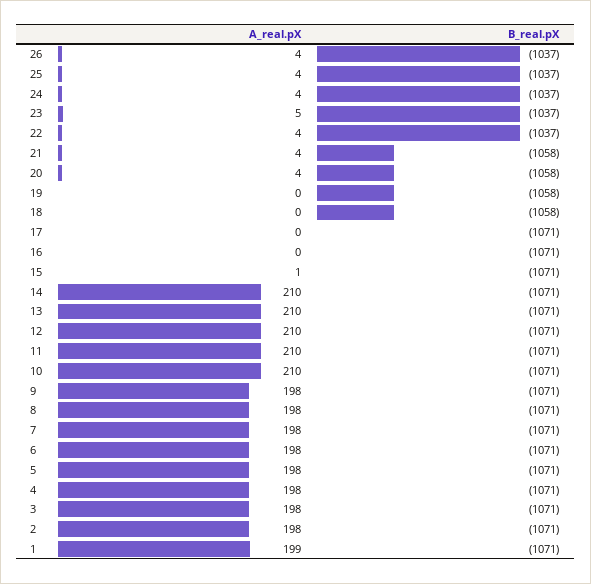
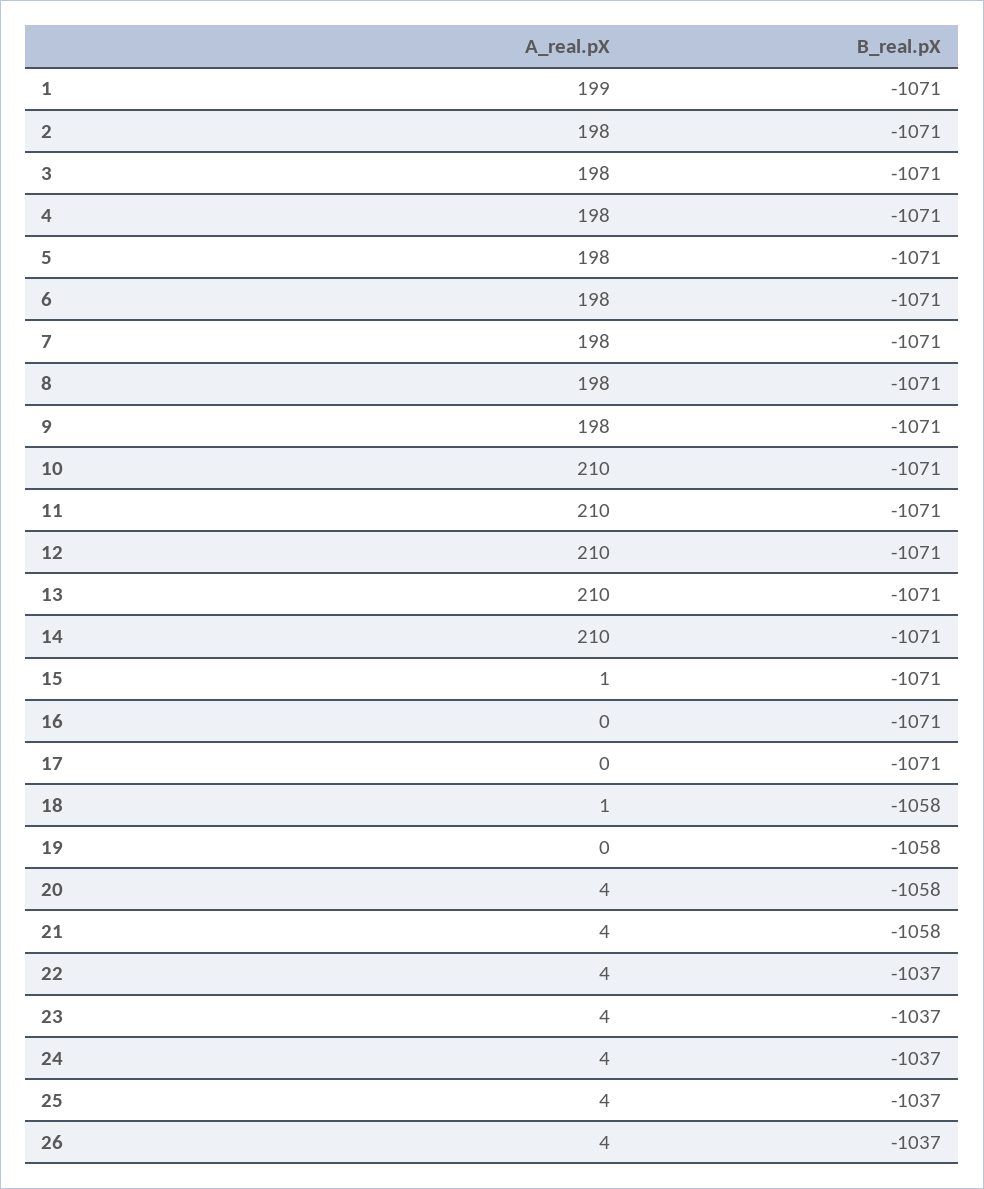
  {
    "A_real.pX": {
      "26": 4,
      "25": 4,
      "24": 4,
-     "23": 5,
+     "23": 4,
      "22": 4,
      "21": 4,
      "20": 4,
      "19": 0,
-     "18": 0,
+     "18": 1,
      "17": 0,
      "16": 0,
      "15": 1,
      "14": 210,
      "13": 210,
      "12": 210,
      "11": 210,
      "10": 210,
      "9": 198,
      "8": 198,
      "7": 198,
      "6": 198,
      "5": 198,
      "4": 198,
      "3": 198,
      "2": 198,
      "1": 199
    },
    "B_real.pX": {
      "26": -1037,
      "25": -1037,
      "24": -1037,
      "23": -1037,
      "22": -1037,
      "21": -1058,
      "20": -1058,
      "19": -1058,
      "18": -1058,
      "17": -1071,
      "16": -1071,
      "15": -1071,
      "14": -1071,
      "13": -1071,
      "12": -1071,
      "11": -1071,
      "10": -1071,
      "9": -1071,
      "8": -1071,
      "7": -1071,
      "6": -1071,
      "5": -1071,
      "4": -1071,
      "3": -1071,
      "2": -1071,
      "1": -1071
    }
  }

